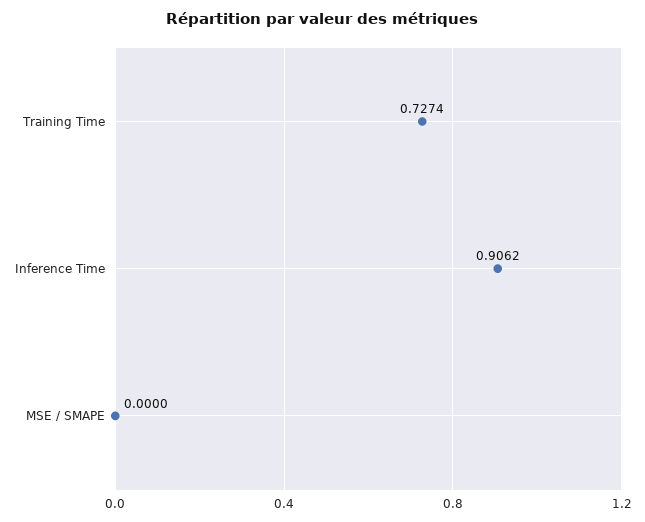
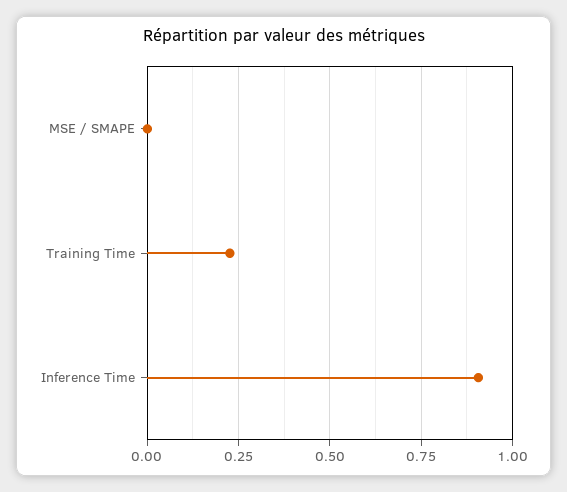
  {
-   "Training Time": 0.7274,
+   "Training Time": 0.225,
    "Inference Time": 0.9062,
    "MSE / SMAPE": 0
  }

